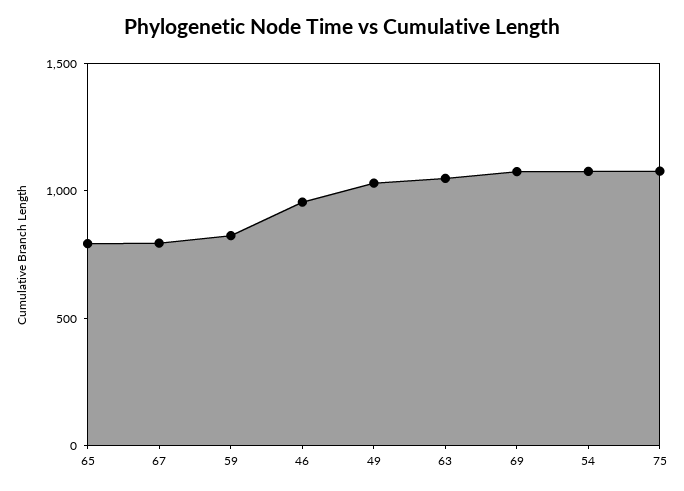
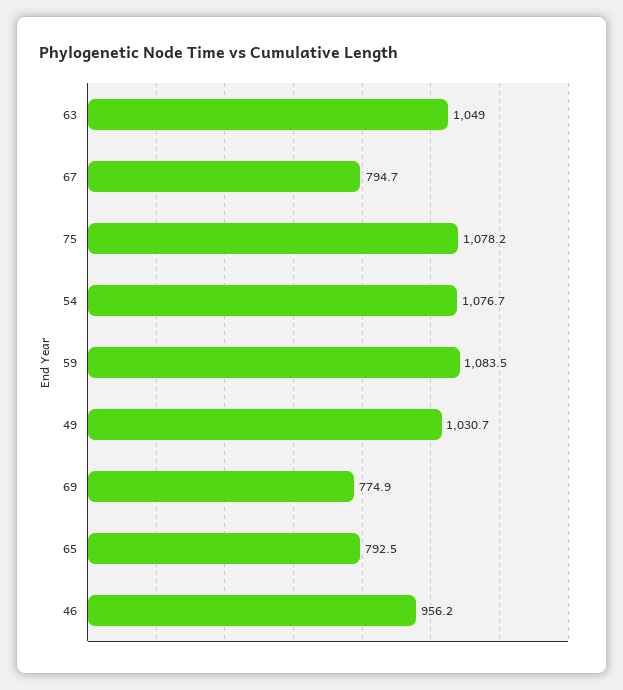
  {
    "65": 792.5,
    "67": 794.7,
-   "59": 800,
+   "59": 1083.5,
    "46": 956.2,
    "49": 1030.7,
    "63": 1049,
-   "69": 1100,
+   "69": 774.9,
    "54": 1076.7,
    "75": 1078.2
  }

